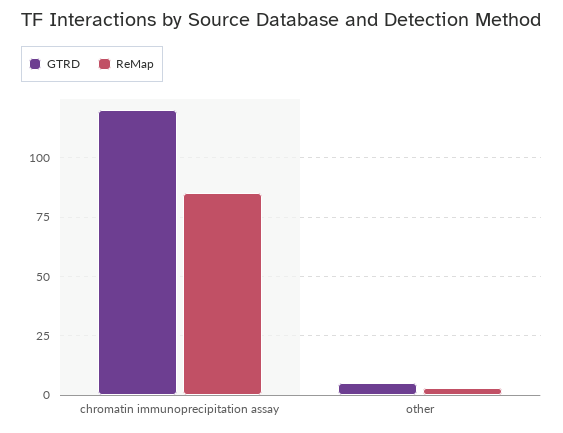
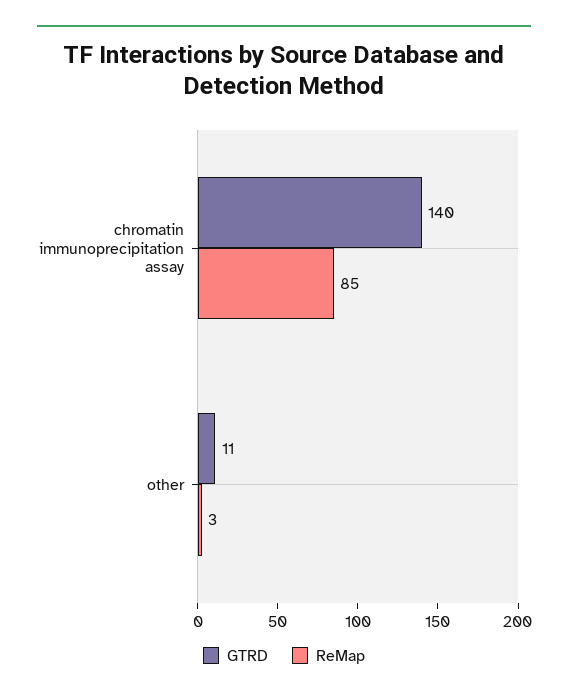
  {
    "GTRD": {
-     "chromatin immunoprecipitation assay": 120,
+     "chromatin immunoprecipitation assay": 140,
-     "other": 5
+     "other": 11
    },
    "ReMap": {
      "chromatin immunoprecipitation assay": 85,
      "other": 3
    }
  }

